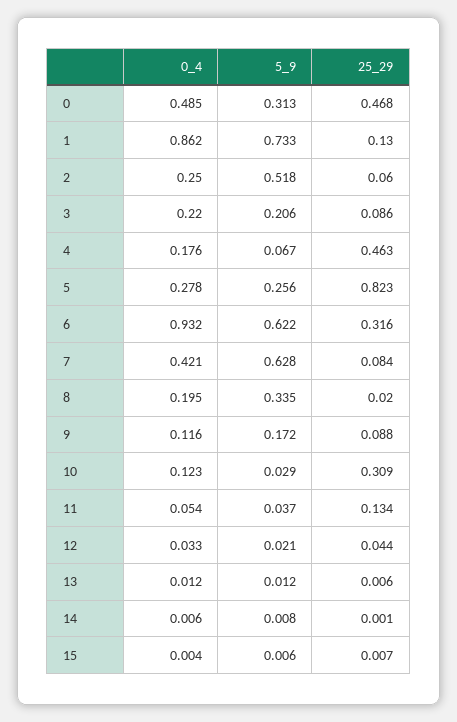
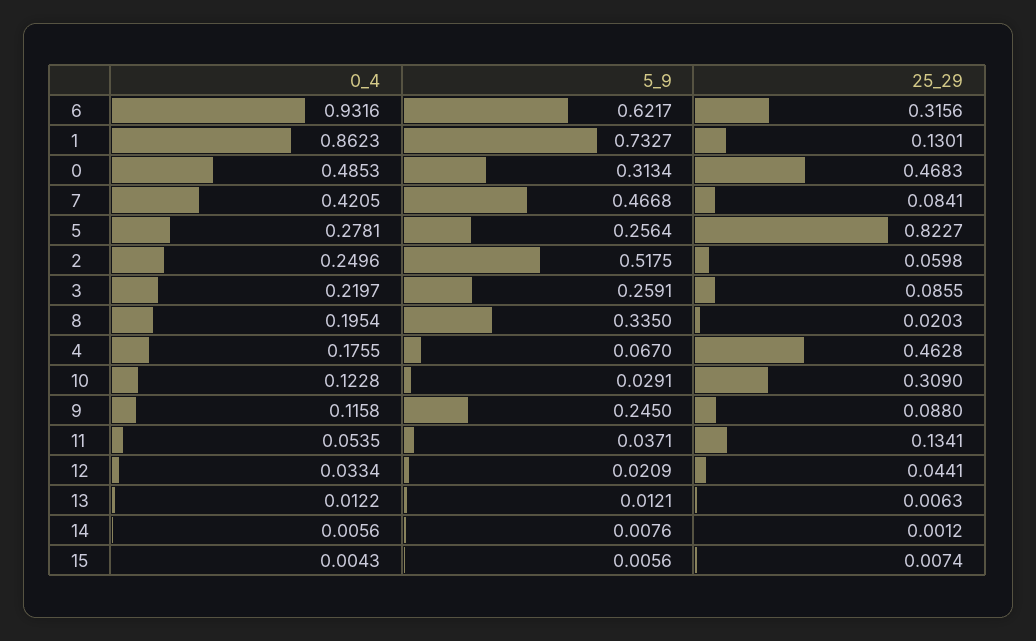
  {
    "0_4": {
      "0": 0.4853,
      "1": 0.8623,
      "2": 0.2496,
      "3": 0.2197,
      "4": 0.1755,
      "5": 0.2781,
      "6": 0.9316,
      "7": 0.4205,
      "8": 0.1954,
      "9": 0.1158,
      "10": 0.1228,
      "11": 0.0535,
      "12": 0.0334,
      "13": 0.0122,
      "14": 0.0056,
      "15": 0.0043
    },
    "5_9": {
      "0": 0.3134,
      "1": 0.7327,
      "2": 0.5175,
-     "3": 0.206,
+     "3": 0.2591,
      "4": 0.067,
      "5": 0.2564,
      "6": 0.6217,
-     "7": 0.628,
+     "7": 0.4668,
      "8": 0.335,
-     "9": 0.172,
+     "9": 0.245,
      "10": 0.0291,
      "11": 0.0371,
      "12": 0.0209,
      "13": 0.0121,
      "14": 0.0076,
      "15": 0.0056
    },
    "25_29": {
      "0": 0.4683,
      "1": 0.1301,
      "2": 0.0598,
      "3": 0.0855,
      "4": 0.4628,
      "5": 0.8227,
      "6": 0.3156,
      "7": 0.0841,
      "8": 0.0203,
      "9": 0.088,
      "10": 0.309,
      "11": 0.1341,
      "12": 0.0441,
      "13": 0.0063,
      "14": 0.0012,
      "15": 0.0074
    }
  }

